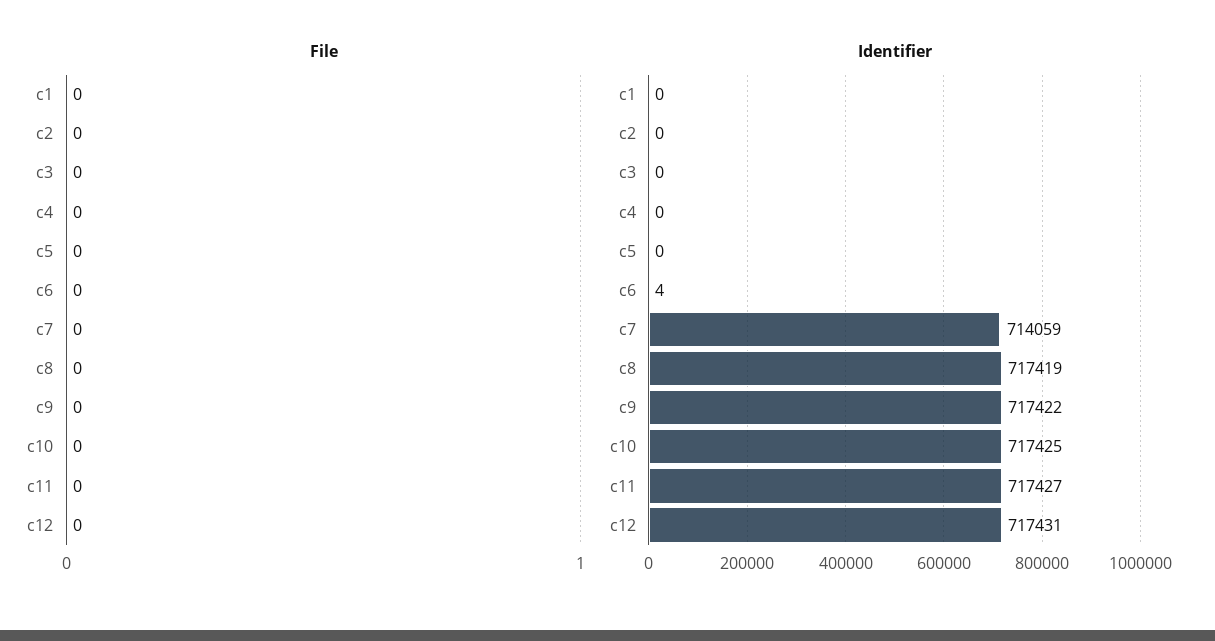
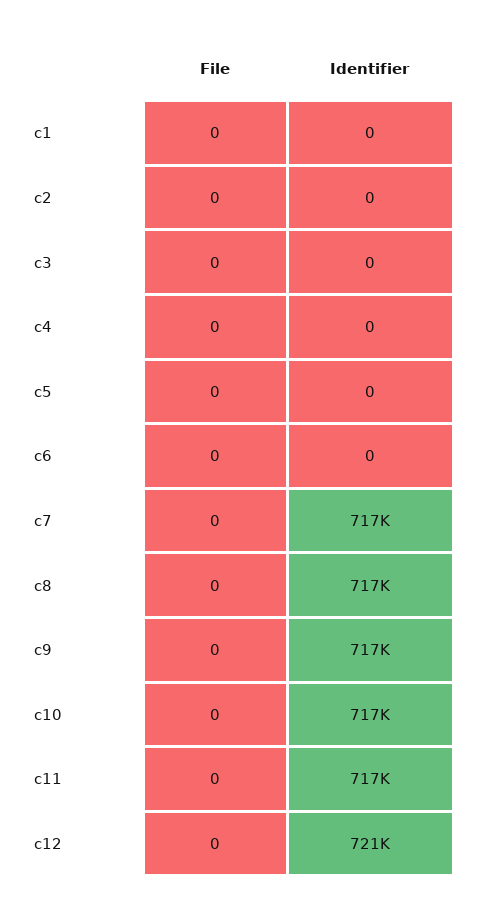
  {
    "File": {
      "c1": 0,
      "c2": 0,
      "c3": 0,
      "c4": 0,
      "c5": 0,
      "c6": 0,
      "c7": 0,
      "c8": 0,
      "c9": 0,
      "c10": 0,
      "c11": 0,
      "c12": 0
    },
    "Identifier": {
      "c1": 0,
      "c2": 0,
      "c3": 0,
      "c4": 0,
      "c5": 0,
-     "c6": 4,
+     "c6": 0,
-     "c7": 714059,
+     "c7": 717000,
      "c8": 717419,
      "c9": 717422,
      "c10": 717425,
      "c11": 717427,
-     "c12": 717431
+     "c12": 721000
    }
  }

